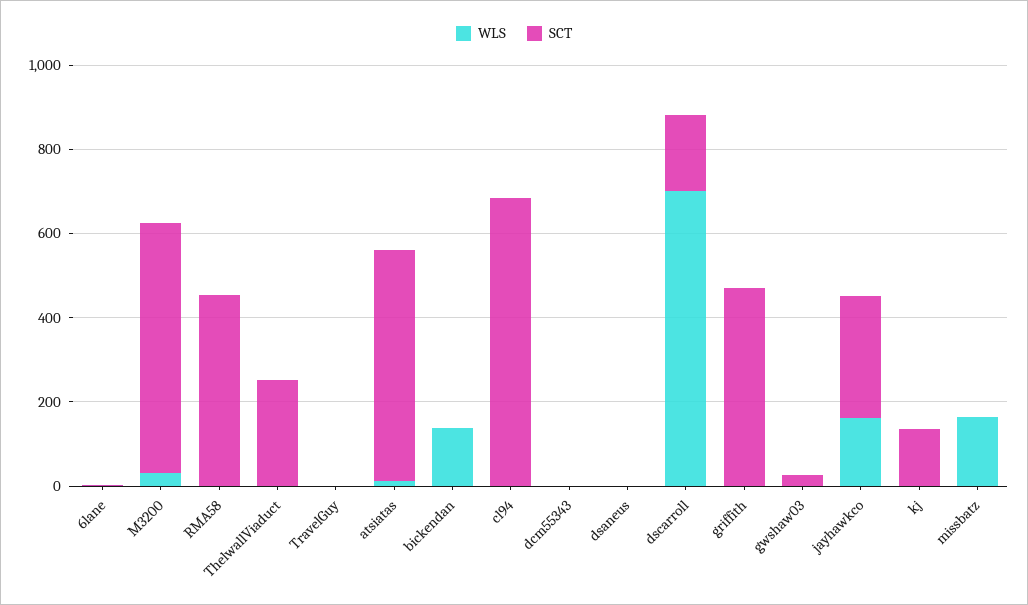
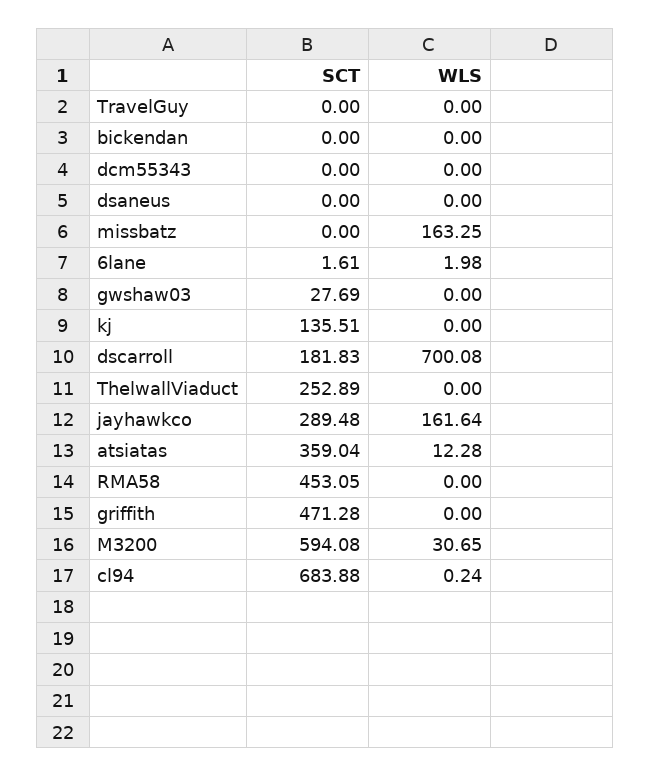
  {
    "WLS": {
      "6lane": 1.98,
      "M3200": 30.65,
      "RMA58": 0,
      "ThelwallViaduct": 0,
      "TravelGuy": 0,
      "atsiatas": 12.28,
-     "bickendan": 150,
+     "bickendan": 0,
      "cl94": 0.24,
      "dcm55343": 0,
      "dsaneus": 0,
      "dscarroll": 700.08,
      "griffith": 0,
      "gwshaw03": 0,
      "jayhawkco": 161.64,
      "kj": 0,
      "missbatz": 163.25
    },
    "SCT": {
      "6lane": 1.61,
      "M3200": 594.08,
      "RMA58": 453.05,
      "ThelwallViaduct": 252.89,
      "TravelGuy": 0,
-     "atsiatas": 550,
+     "atsiatas": 359.04,
      "bickendan": 0,
      "cl94": 683.88,
      "dcm55343": 0,
      "dsaneus": 0,
      "dscarroll": 181.83,
      "griffith": 471.28,
      "gwshaw03": 27.69,
      "jayhawkco": 289.48,
      "kj": 135.51,
      "missbatz": 0
    }
  }

